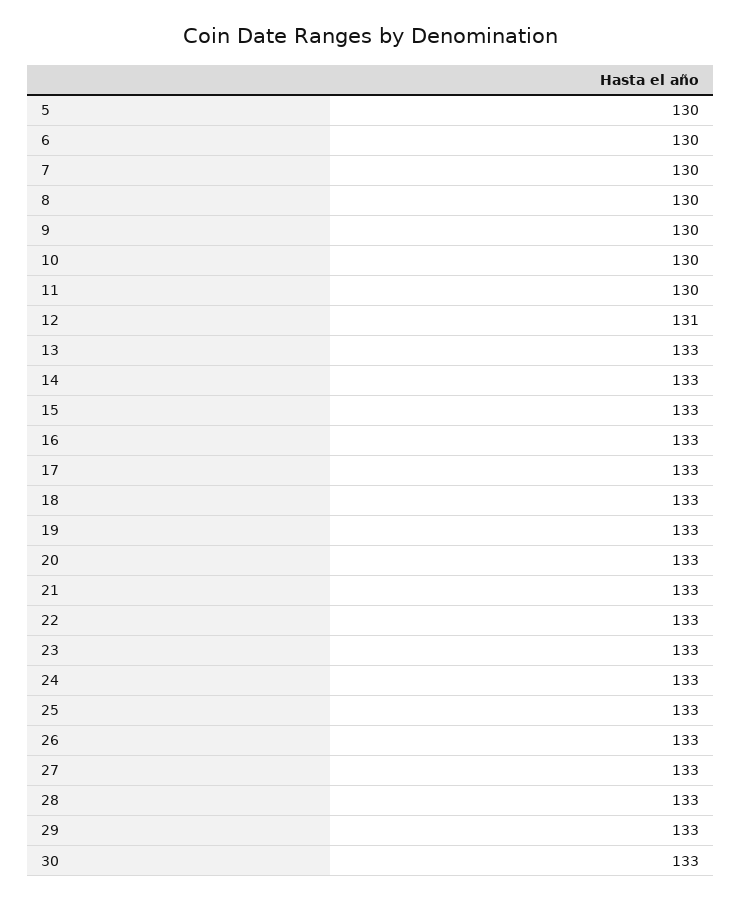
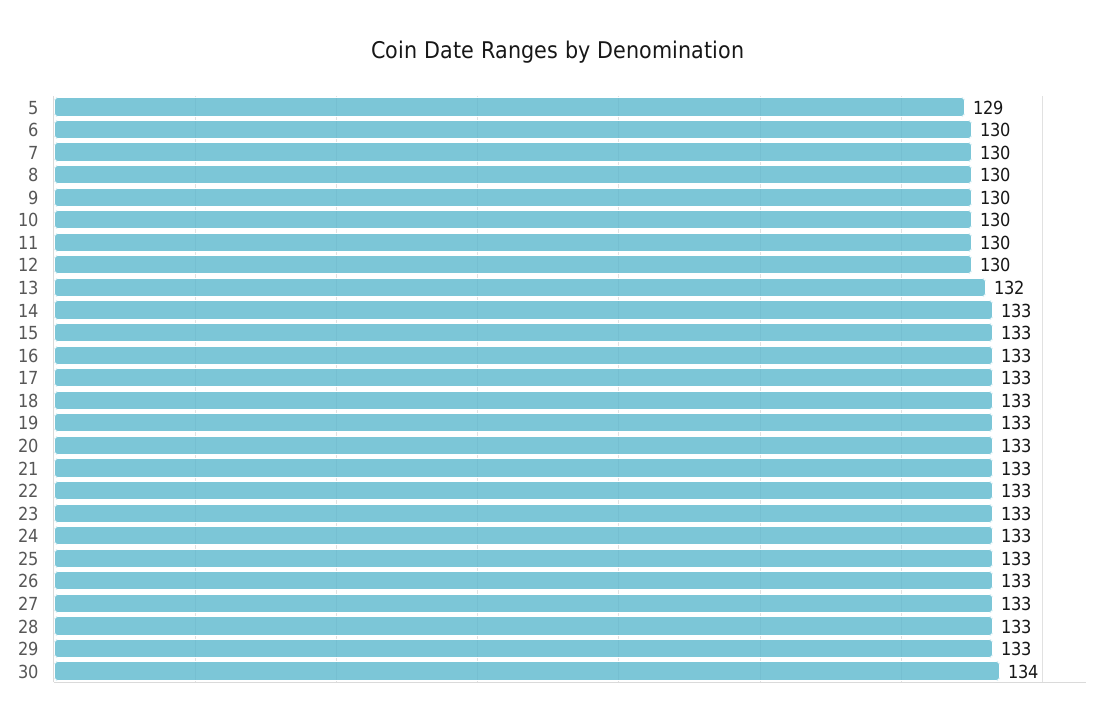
  {
-   "5": 130,
+   "5": 129,
    "6": 130,
    "7": 130,
    "8": 130,
    "9": 130,
    "10": 130,
    "11": 130,
-   "12": 131,
+   "12": 130,
-   "13": 133,
+   "13": 132,
    "14": 133,
    "15": 133,
    "16": 133,
    "17": 133,
    "18": 133,
    "19": 133,
    "20": 133,
    "21": 133,
    "22": 133,
    "23": 133,
    "24": 133,
    "25": 133,
    "26": 133,
    "27": 133,
    "28": 133,
    "29": 133,
-   "30": 133
+   "30": 134
  }

